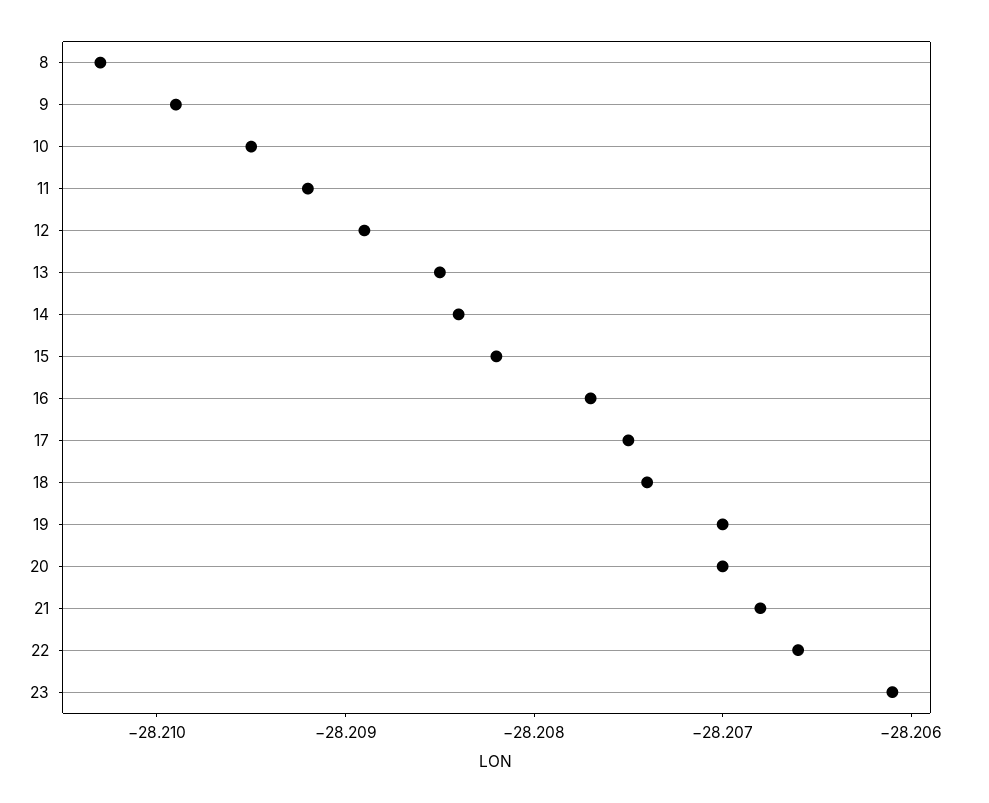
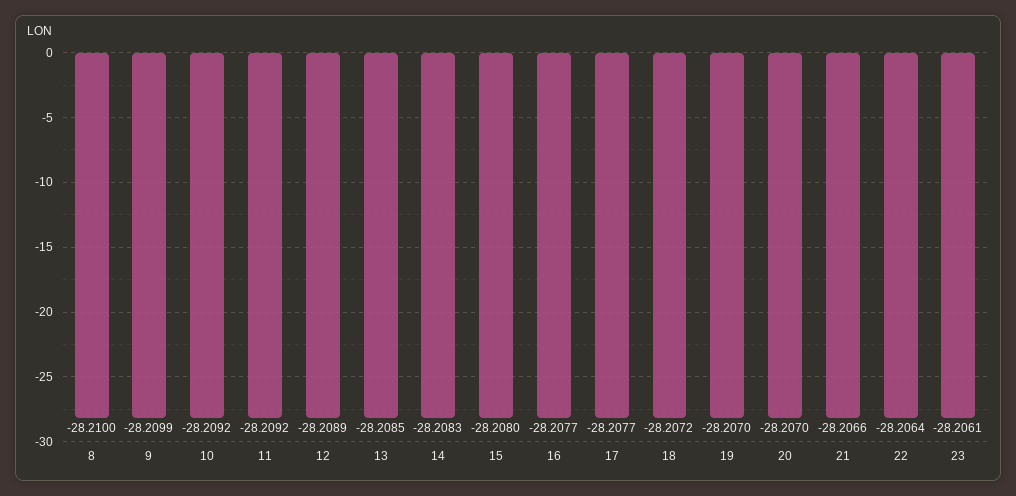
  {
-   "8": -28.2103,
+   "8": -28.21,
    "9": -28.2099,
-   "10": -28.2095,
+   "10": -28.2092,
    "11": -28.2092,
    "12": -28.2089,
    "13": -28.2085,
-   "14": -28.2084,
+   "14": -28.2083,
-   "15": -28.2082,
+   "15": -28.208,
    "16": -28.2077,
-   "17": -28.2075,
+   "17": -28.2077,
-   "18": -28.2074,
+   "18": -28.2072,
    "19": -28.207,
    "20": -28.207,
-   "21": -28.2068,
+   "21": -28.2066,
-   "22": -28.2066,
+   "22": -28.2064,
    "23": -28.2061
  }

